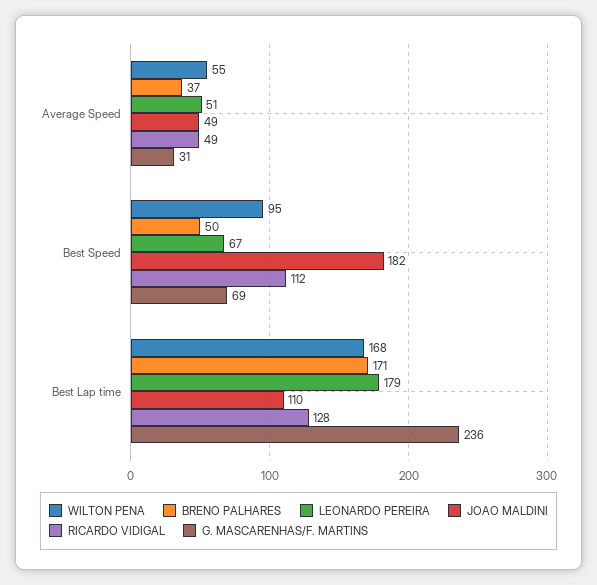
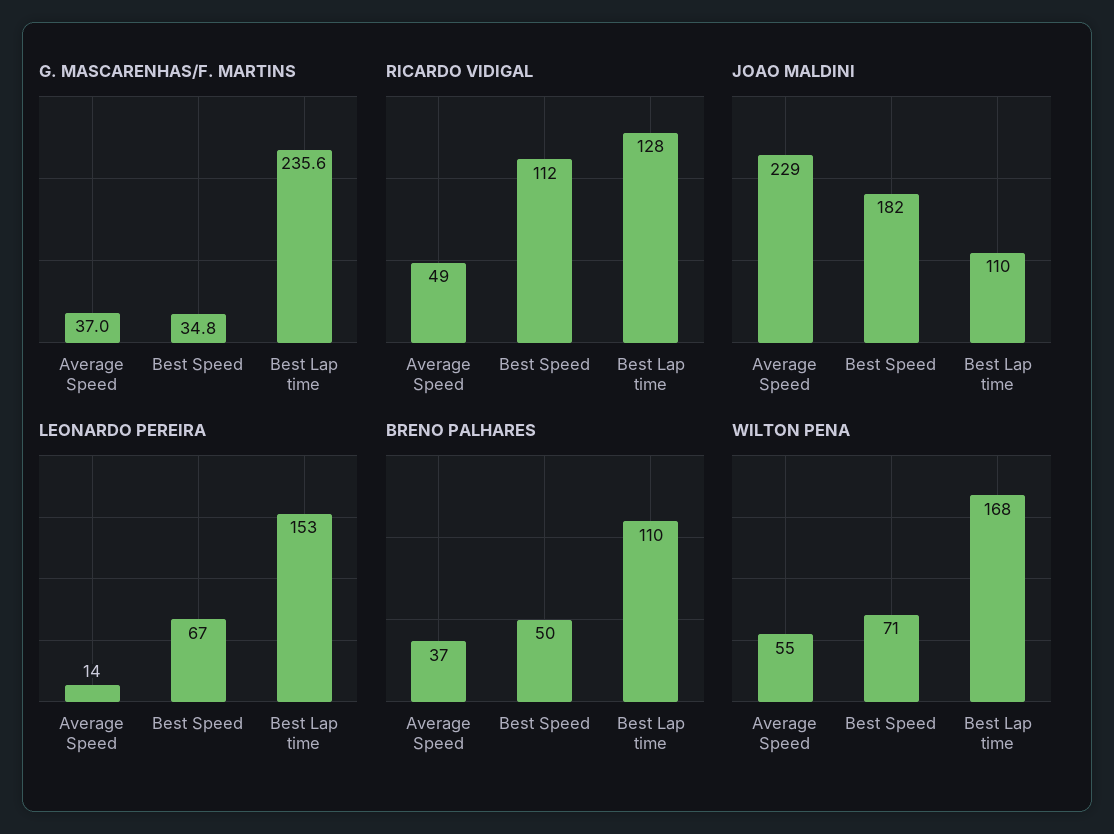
  {
    "WILTON PENA": {
      "Average Speed": 55,
-     "Best Speed": 95,
+     "Best Speed": 71,
      "Best Lap time": 168
    },
    "BRENO PALHARES": {
      "Average Speed": 37,
      "Best Speed": 50,
-     "Best Lap time": 171
+     "Best Lap time": 110
    },
    "LEONARDO PEREIRA": {
-     "Average Speed": 51,
+     "Average Speed": 14,
      "Best Speed": 67,
-     "Best Lap time": 179
+     "Best Lap time": 153
    },
    "JOAO MALDINI": {
-     "Average Speed": 49,
+     "Average Speed": 229,
      "Best Speed": 182,
      "Best Lap time": 110
    },
    "RICARDO VIDIGAL": {
      "Average Speed": 49,
      "Best Speed": 112,
      "Best Lap time": 128
    },
    "G. MASCARENHAS/F. MARTINS": {
-     "Average Speed": 31,
+     "Average Speed": 37,
-     "Best Speed": 69,
+     "Best Speed": 34.8,
      "Best Lap time": 235.6
    }
  }

